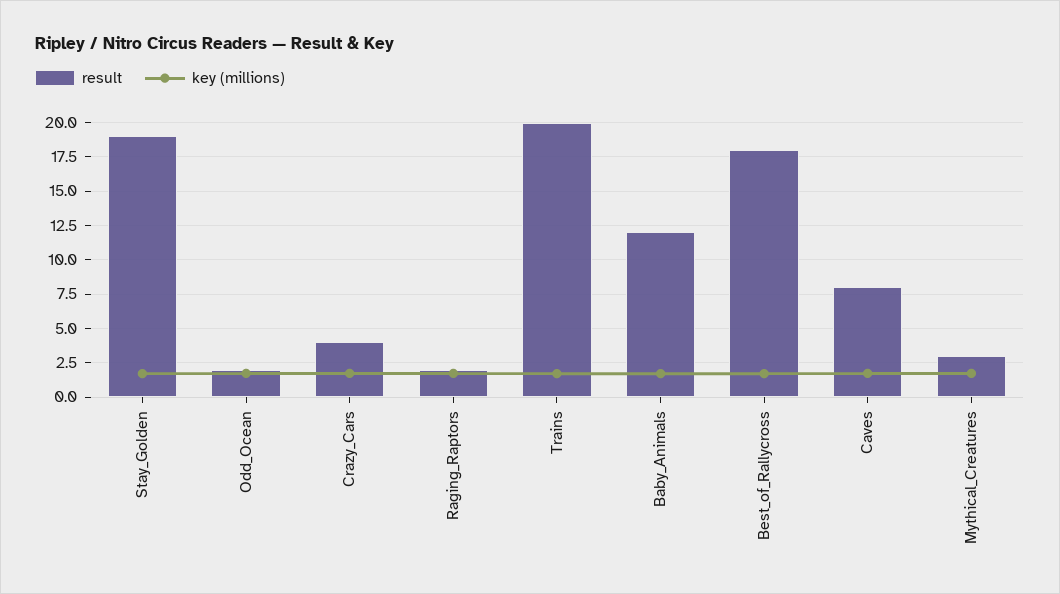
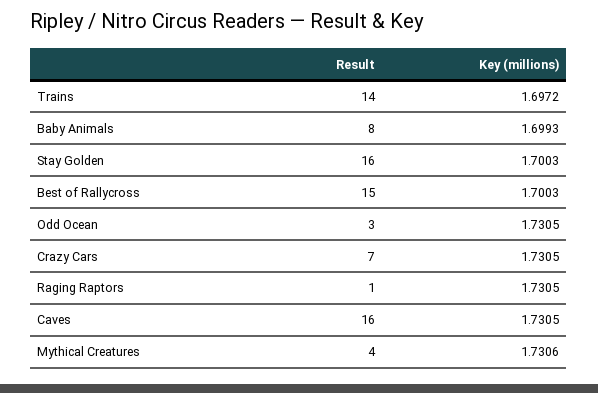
  {
    "result": {
-     "Stay_Golden": 19,
+     "Stay_Golden": 16,
-     "Odd_Ocean": 2,
+     "Odd_Ocean": 3,
-     "Crazy_Cars": 4,
+     "Crazy_Cars": 7,
-     "Raging_Raptors": 2,
+     "Raging_Raptors": 1,
-     "Trains": 20,
+     "Trains": 14,
-     "Baby_Animals": 12,
+     "Baby_Animals": 8,
-     "Best_of_Rallycross": 18,
+     "Best_of_Rallycross": 15,
-     "Caves": 8,
+     "Caves": 16,
-     "Mythical_Creatures": 3
+     "Mythical_Creatures": 4
    },
    "key (millions)": {
      "Stay_Golden": 1.7003,
      "Odd_Ocean": 1.7305,
      "Crazy_Cars": 1.7305,
      "Raging_Raptors": 1.7305,
      "Trains": 1.6972,
      "Baby_Animals": 1.6993,
      "Best_of_Rallycross": 1.7003,
      "Caves": 1.7305,
      "Mythical_Creatures": 1.7306
    }
  }

